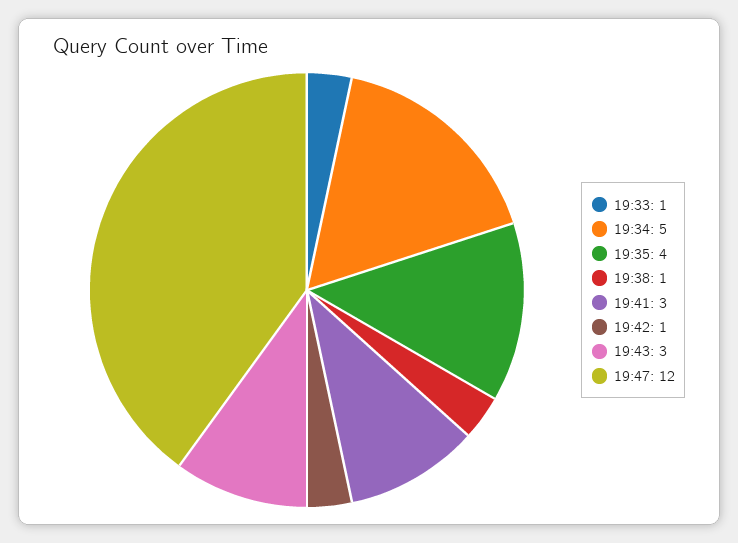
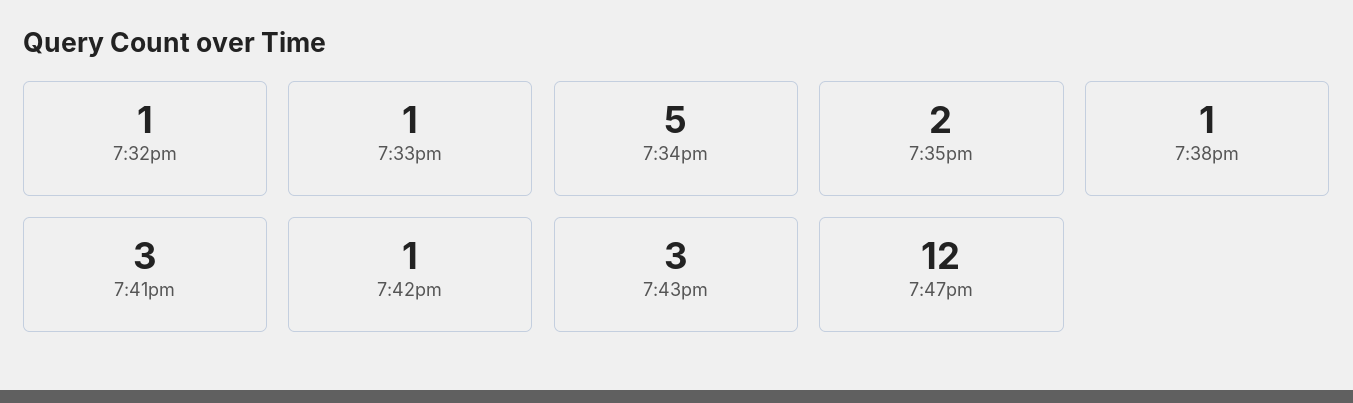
  {
    "19:33": 1,
    "19:34": 5,
-   "19:35": 4,
+   "19:35": 2,
    "19:38": 1,
    "19:41": 3,
    "19:42": 1,
    "19:43": 3,
-   "19:47": 12
+   "19:47": 12,
+   "7:32pm": 1
  }

